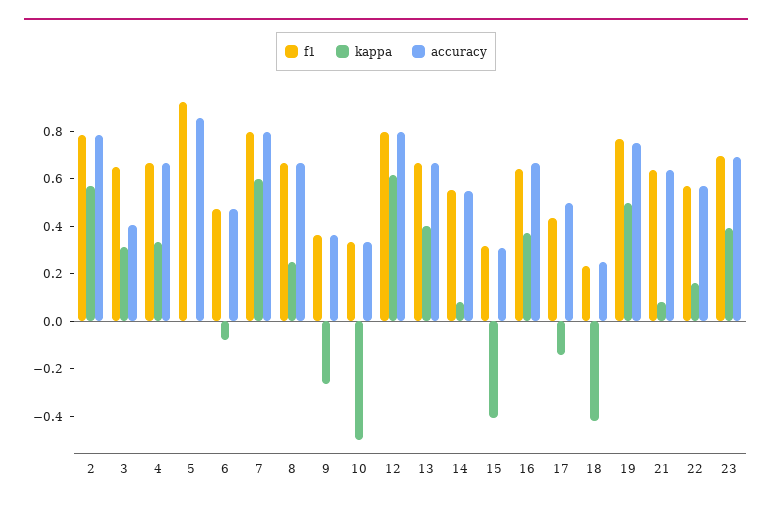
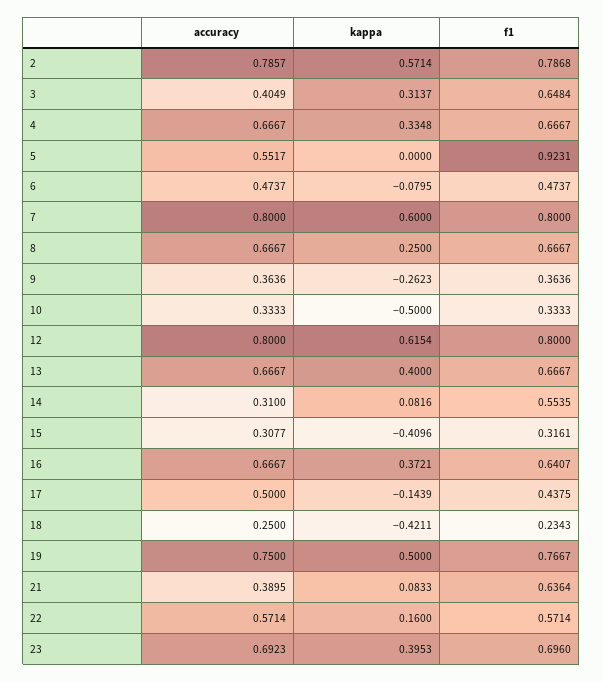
  {
    "f1": {
      "2": 0.7868,
      "3": 0.6484,
      "4": 0.6667,
      "5": 0.9231,
      "6": 0.4737,
      "7": 0.8,
      "8": 0.6667,
      "9": 0.3636,
      "10": 0.3333,
      "12": 0.8,
      "13": 0.6667,
      "14": 0.5535,
      "15": 0.3161,
      "16": 0.6407,
      "17": 0.4375,
      "18": 0.2343,
      "19": 0.7667,
      "21": 0.6364,
      "22": 0.5714,
      "23": 0.696
    },
    "kappa": {
      "2": 0.5714,
      "3": 0.3137,
      "4": 0.3348,
      "5": 0,
      "6": -0.0795,
      "7": 0.6,
      "8": 0.25,
      "9": -0.2623,
      "10": -0.5,
      "12": 0.6154,
      "13": 0.4,
      "14": 0.0816,
      "15": -0.4096,
      "16": 0.3721,
      "17": -0.1439,
      "18": -0.4211,
      "19": 0.5,
      "21": 0.0833,
      "22": 0.16,
      "23": 0.3953
    },
    "accuracy": {
      "2": 0.7857,
      "3": 0.4049,
      "4": 0.6667,
-     "5": 0.85,
+     "5": 0.5517,
      "6": 0.4737,
      "7": 0.8,
      "8": 0.6667,
      "9": 0.3636,
      "10": 0.3333,
      "12": 0.8,
      "13": 0.6667,
-     "14": 0.55,
+     "14": 0.31,
      "15": 0.3077,
      "16": 0.6667,
      "17": 0.5,
      "18": 0.25,
      "19": 0.75,
-     "21": 0.65,
+     "21": 0.3895,
      "22": 0.5714,
      "23": 0.6923
    }
  }

